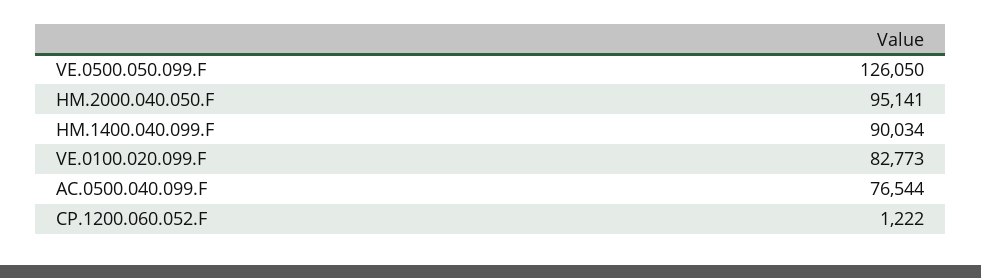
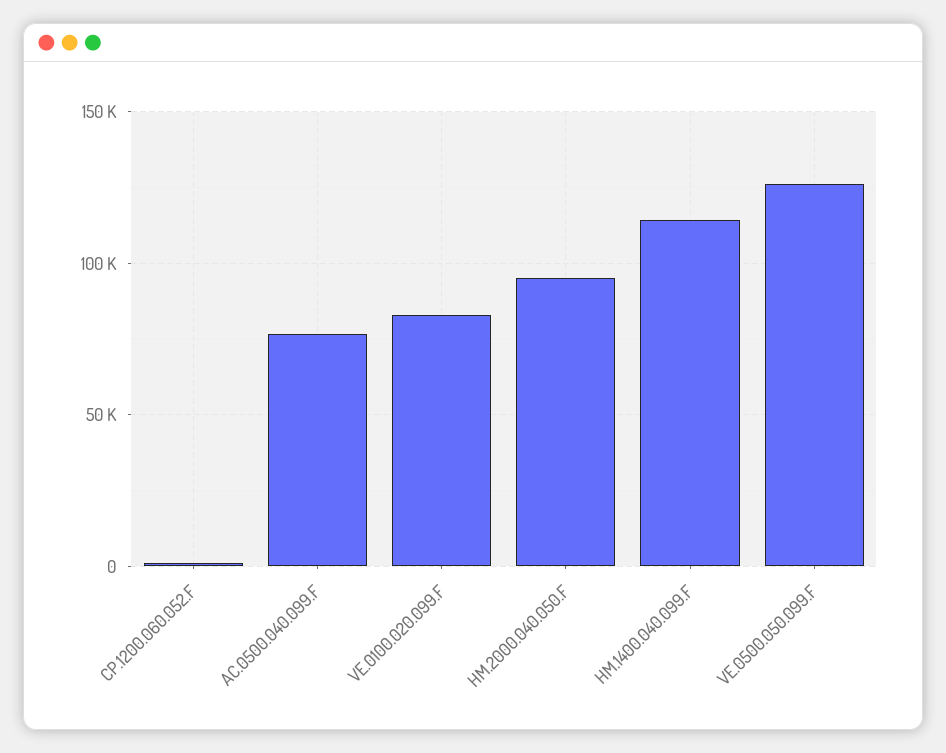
  {
    "VE.0500.050.099.F": 126050,
    "HM.2000.040.050.F": 95141,
-   "HM.1400.040.099.F": 90034,
+   "HM.1400.040.099.F": 115000,
    "VE.0100.020.099.F": 82773,
    "AC.0500.040.099.F": 76544,
    "CP.1200.060.052.F": 1222
  }

